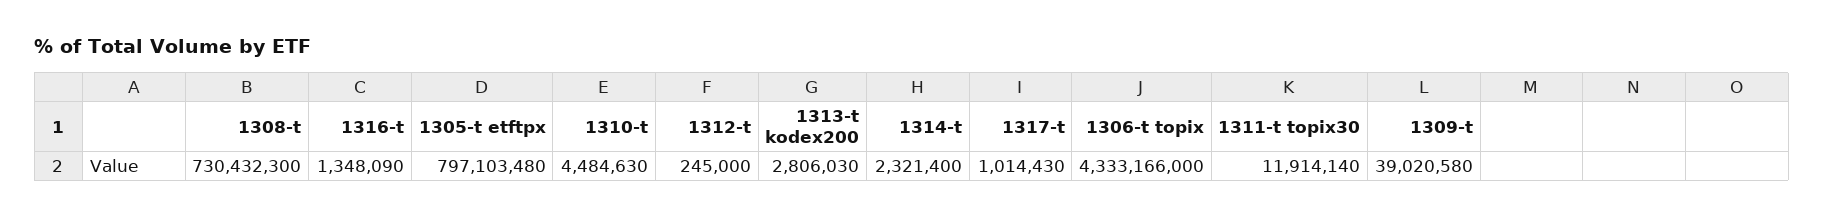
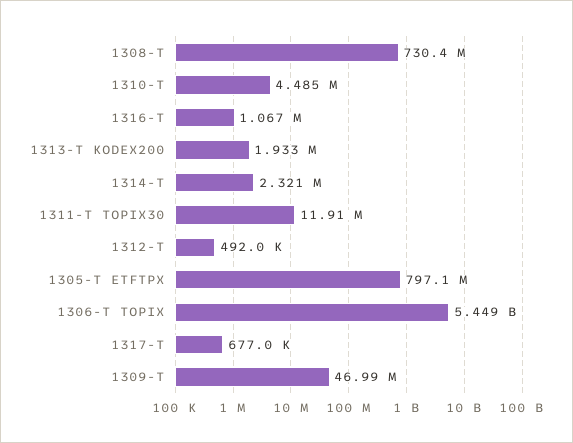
  {
    "1308-t": 730432300,
-   "1316-t": 1348090,
+   "1316-t": 1067000,
    "1305-t etftpx": 797103480,
    "1310-t": 4484630,
-   "1312-t": 245000,
+   "1312-t": 492000,
-   "1313-t kodex200": 2806030,
+   "1313-t kodex200": 1933000,
    "1314-t": 2321400,
-   "1317-t": 1014430,
+   "1317-t": 677000,
-   "1306-t topix": 4333166000,
+   "1306-t topix": 5449000000,
    "1311-t topix30": 11914140,
-   "1309-t": 39020580
+   "1309-t": 46990000
  }

